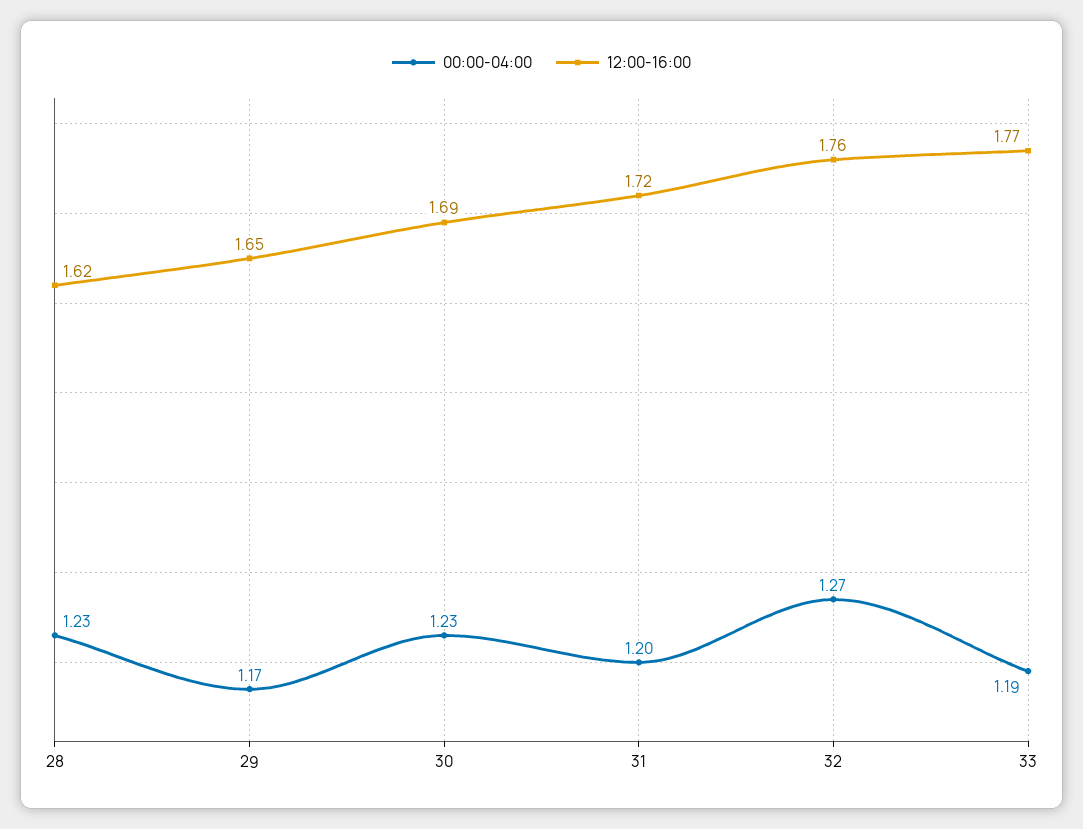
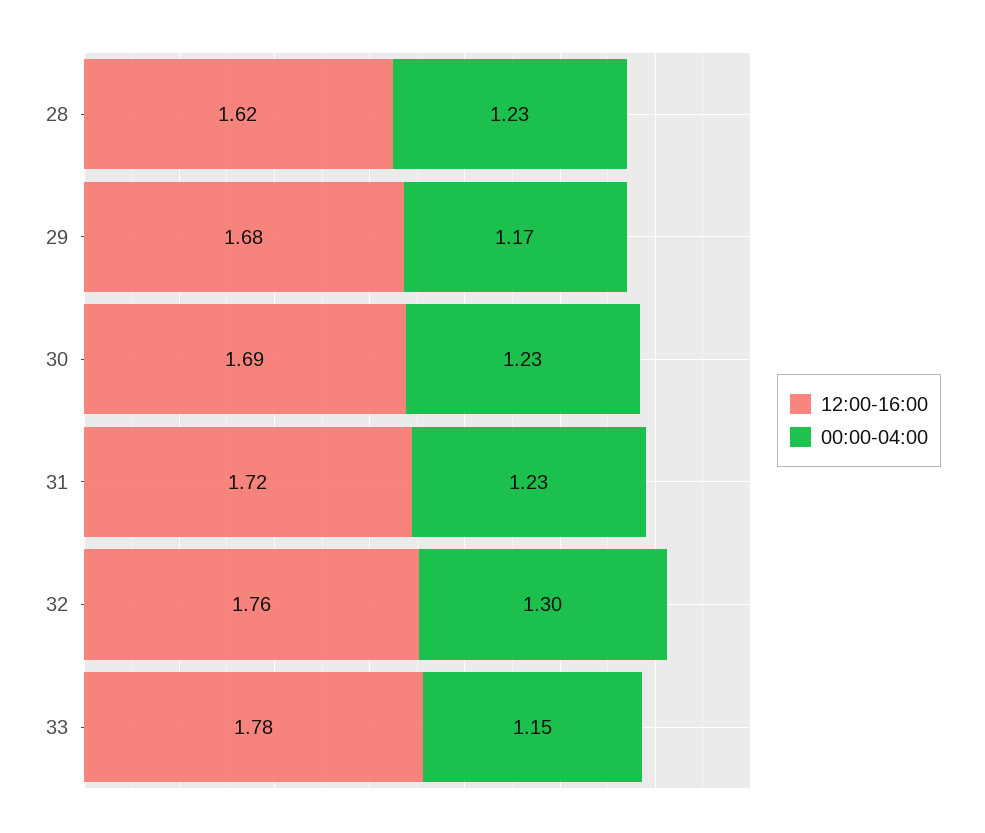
  {
    "00:00-04:00": {
      "28": 1.23,
      "29": 1.17,
      "30": 1.23,
-     "31": 1.2,
+     "31": 1.23,
-     "32": 1.27,
+     "32": 1.3,
-     "33": 1.19
+     "33": 1.15
    },
    "12:00-16:00": {
      "28": 1.62,
-     "29": 1.65,
+     "29": 1.68,
      "30": 1.69,
      "31": 1.72,
      "32": 1.76,
-     "33": 1.77
+     "33": 1.78
    }
  }

